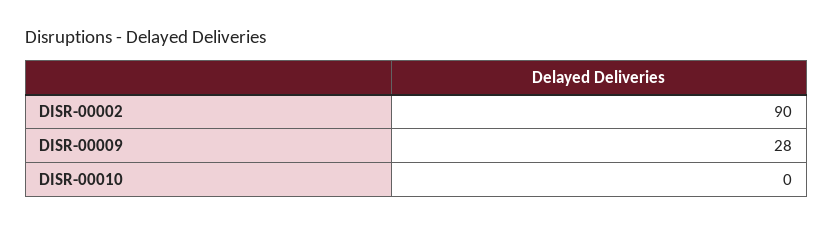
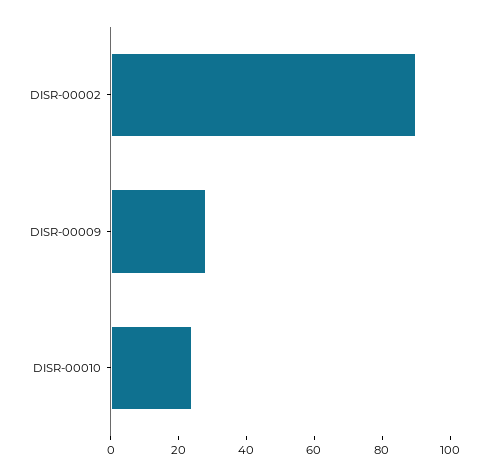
  {
    "DISR-00002": 90,
    "DISR-00009": 28,
-   "DISR-00010": 0
+   "DISR-00010": 25
  }

